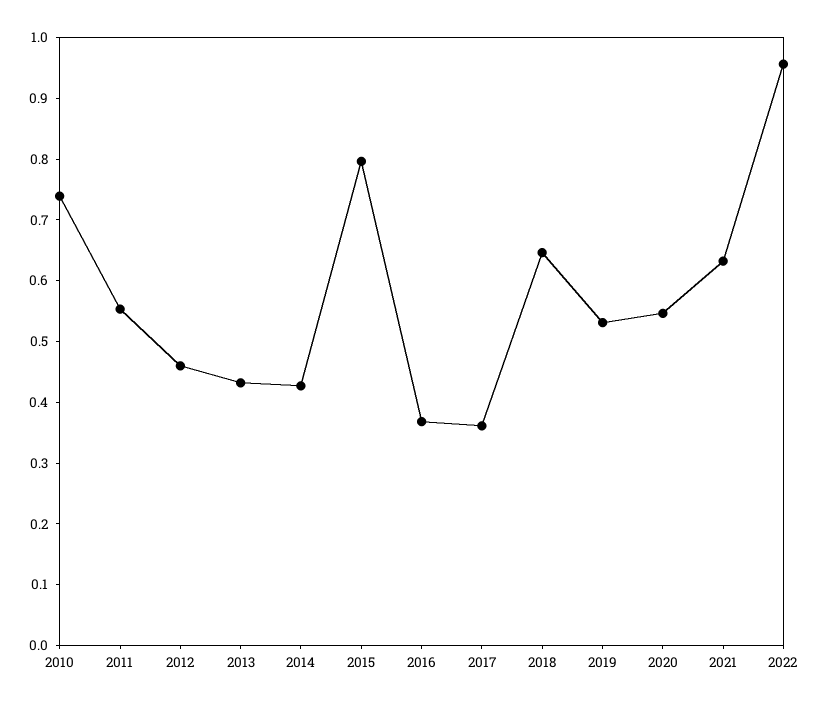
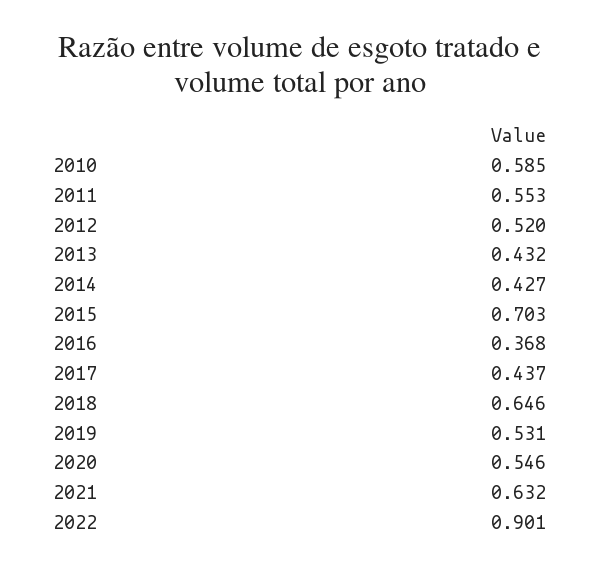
  {
-   "2010": 0.74,
+   "2010": 0.585,
    "2011": 0.553,
-   "2012": 0.46,
+   "2012": 0.52,
    "2013": 0.432,
    "2014": 0.427,
-   "2015": 0.8,
+   "2015": 0.703,
    "2016": 0.368,
-   "2017": 0.36,
+   "2017": 0.437,
    "2018": 0.646,
    "2019": 0.531,
    "2020": 0.546,
    "2021": 0.632,
-   "2022": 0.96
+   "2022": 0.901
  }

